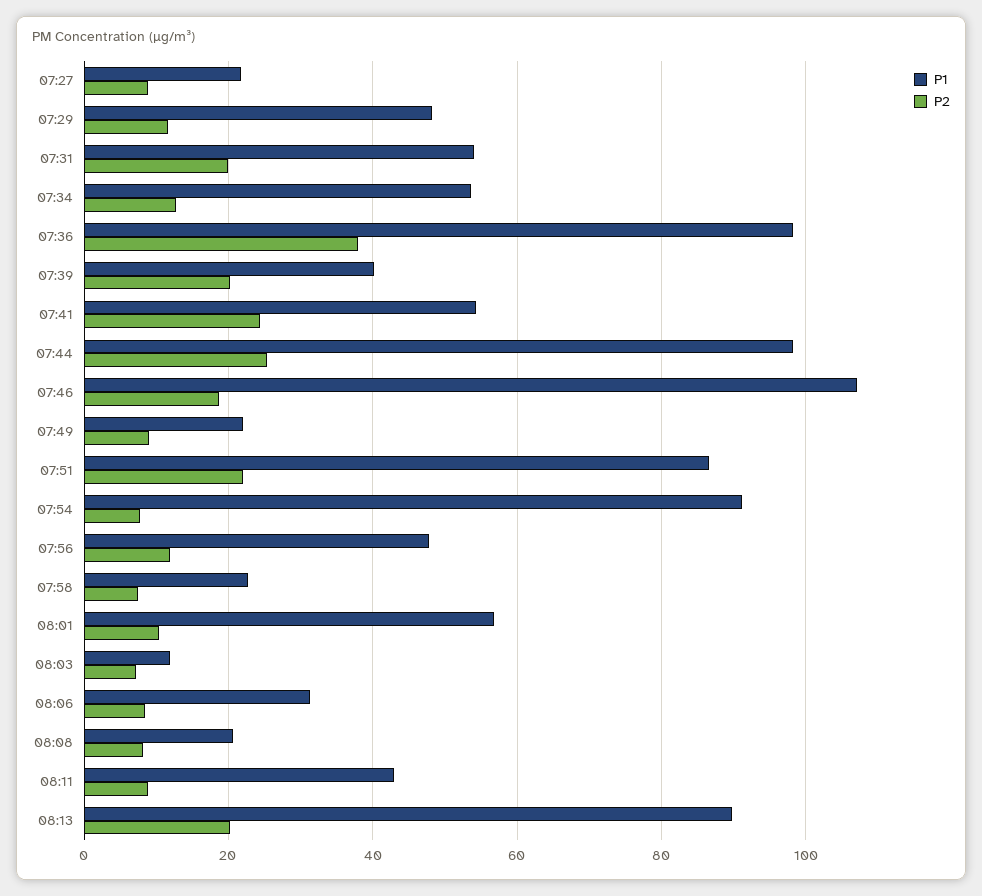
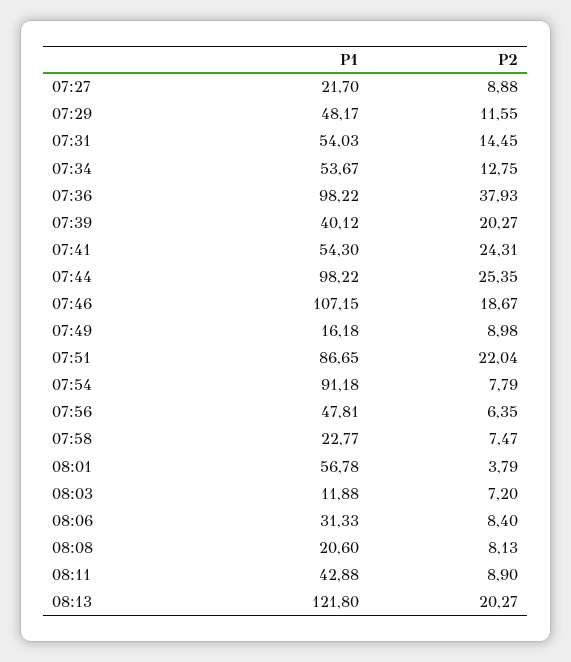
  {
    "P1": {
      "07:27": 21.7,
      "07:29": 48.17,
      "07:31": 54.03,
      "07:34": 53.67,
      "07:36": 98.22,
      "07:39": 40.12,
      "07:41": 54.3,
      "07:44": 98.22,
      "07:46": 107.15,
-     "07:49": 22,
+     "07:49": 16.18,
      "07:51": 86.65,
      "07:54": 91.18,
      "07:56": 47.81,
      "07:58": 22.77,
      "08:01": 56.78,
      "08:03": 11.88,
      "08:06": 31.33,
      "08:08": 20.6,
      "08:11": 42.88,
-     "08:13": 90
+     "08:13": 121.8
    },
    "P2": {
      "07:27": 8.88,
      "07:29": 11.55,
-     "07:31": 20,
+     "07:31": 14.45,
      "07:34": 12.75,
      "07:36": 37.93,
      "07:39": 20.27,
      "07:41": 24.31,
      "07:44": 25.35,
      "07:46": 18.67,
      "07:49": 8.98,
      "07:51": 22.04,
      "07:54": 7.79,
-     "07:56": 12,
+     "07:56": 6.35,
      "07:58": 7.47,
-     "08:01": 10,
+     "08:01": 3.79,
      "08:03": 7.2,
      "08:06": 8.4,
      "08:08": 8.13,
      "08:11": 8.9,
      "08:13": 20.27
    }
  }

